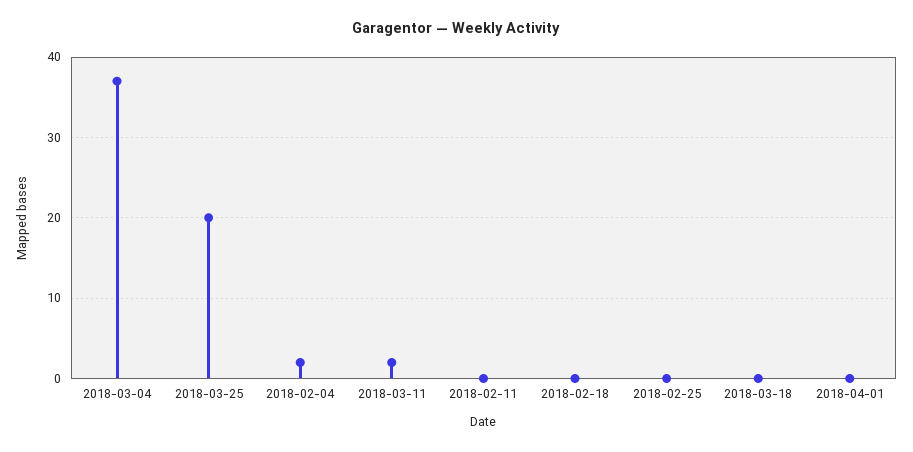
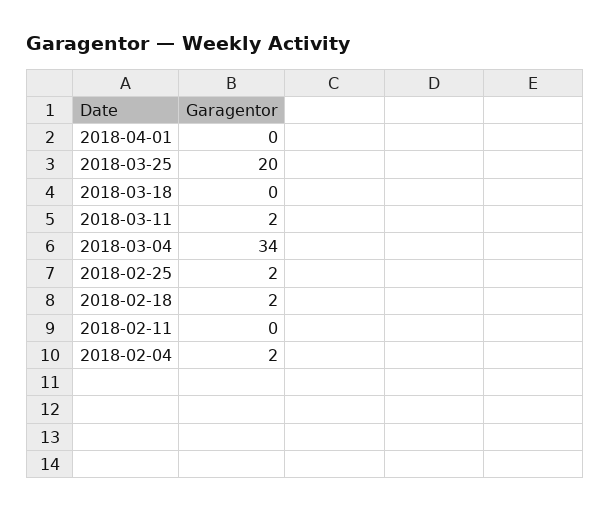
  {
-   "2018-03-04": 37,
+   "2018-03-04": 34,
    "2018-03-25": 20,
    "2018-02-04": 2,
    "2018-03-11": 2,
    "2018-02-11": 0,
-   "2018-02-18": 0,
+   "2018-02-18": 2,
-   "2018-02-25": 0,
+   "2018-02-25": 2,
    "2018-03-18": 0,
    "2018-04-01": 0
  }

